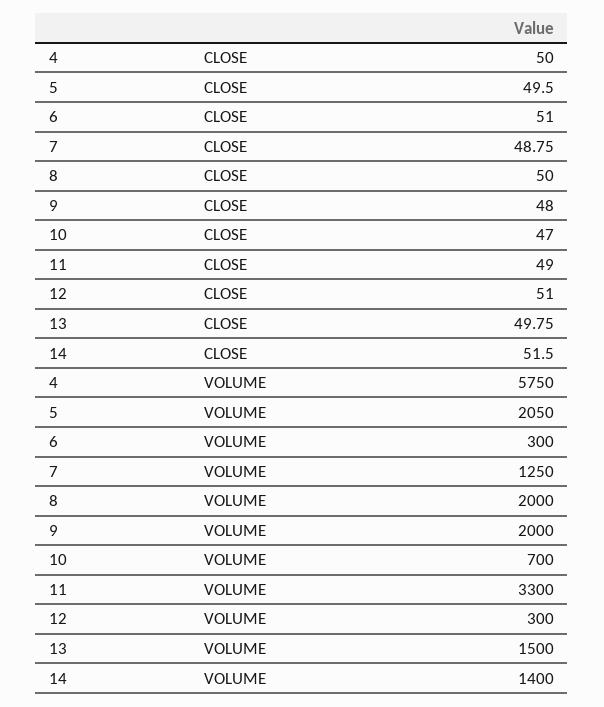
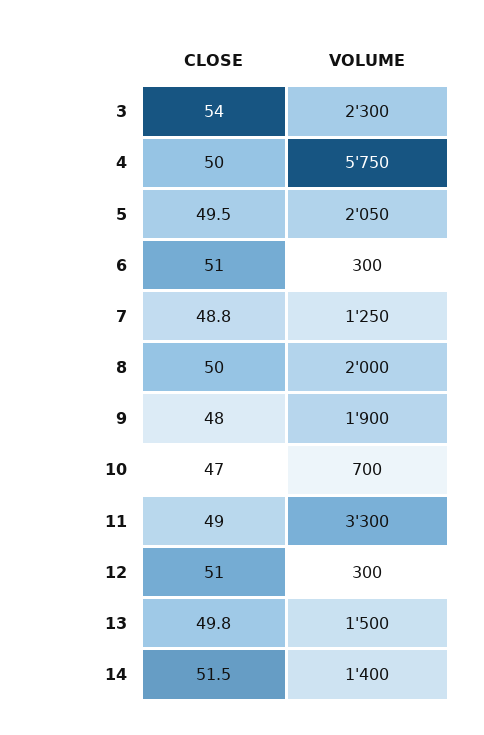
  {
    "4": {
      "CLOSE": 50,
      "VOLUME": 5750
    },
    "5": {
      "CLOSE": 49.5,
      "VOLUME": 2050
    },
    "6": {
      "CLOSE": 51,
      "VOLUME": 300
    },
    "7": {
      "CLOSE": 48.75,
      "VOLUME": 1250
    },
    "8": {
      "CLOSE": 50,
      "VOLUME": 2000
    },
    "9": {
      "CLOSE": 48,
-     "VOLUME": 2000
+     "VOLUME": 1900
    },
    "10": {
      "CLOSE": 47,
      "VOLUME": 700
    },
    "11": {
      "CLOSE": 49,
      "VOLUME": 3300
    },
    "12": {
      "CLOSE": 51,
      "VOLUME": 300
    },
    "13": {
      "CLOSE": 49.75,
      "VOLUME": 1500
    },
    "14": {
      "CLOSE": 51.5,
      "VOLUME": 1400
-   }
+   },
+   "3": {
+     "CLOSE": 54,
+     "VOLUME": 2300
+   }
  }

